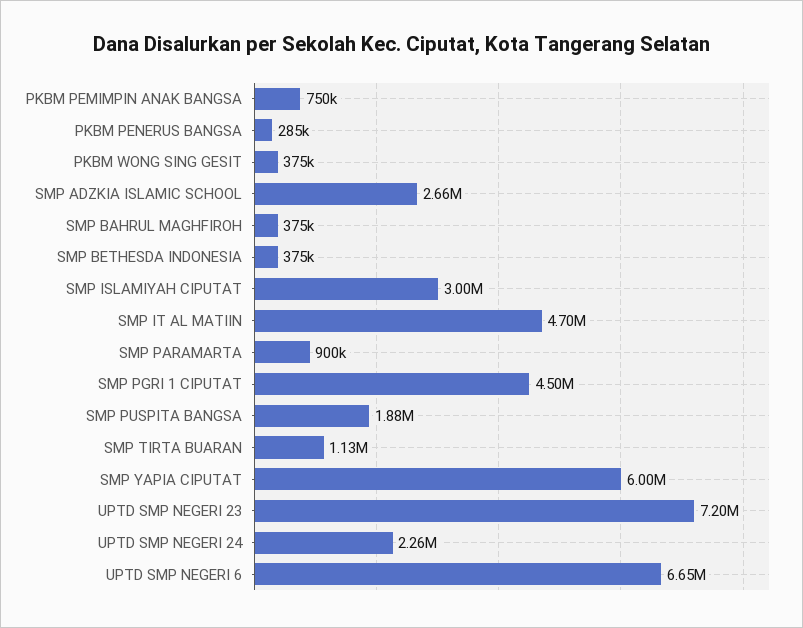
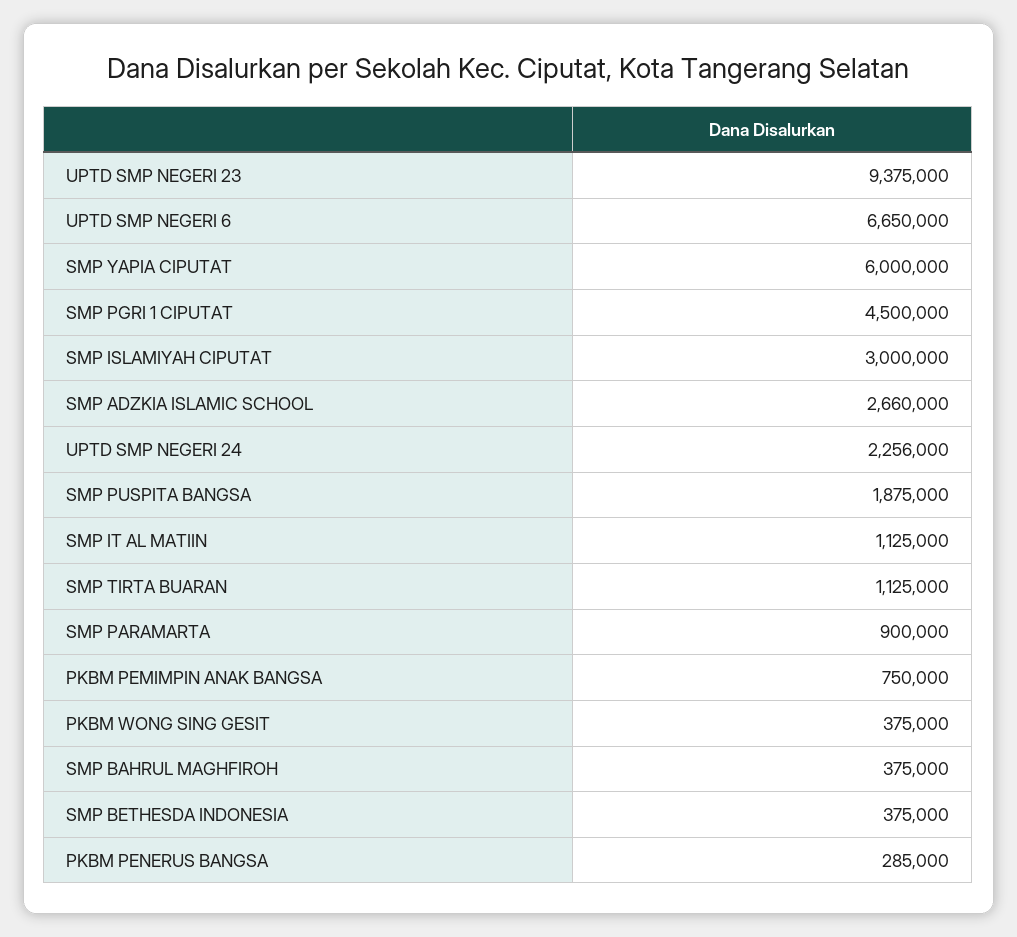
  {
    "PKBM PEMIMPIN ANAK BANGSA": 750000,
    "PKBM PENERUS BANGSA": 285000,
    "PKBM WONG SING GESIT": 375000,
    "SMP ADZKIA ISLAMIC SCHOOL": 2660000,
    "SMP BAHRUL MAGHFIROH": 375000,
    "SMP BETHESDA INDONESIA": 375000,
    "SMP ISLAMIYAH CIPUTAT": 3000000,
-   "SMP IT AL MATIIN": 4700000,
+   "SMP IT AL MATIIN": 1125000,
    "SMP PARAMARTA": 900000,
    "SMP PGRI 1 CIPUTAT": 4500000,
    "SMP PUSPITA BANGSA": 1875000,
    "SMP TIRTA BUARAN": 1125000,
    "SMP YAPIA CIPUTAT": 6000000,
-   "UPTD SMP NEGERI 23": 7200000,
+   "UPTD SMP NEGERI 23": 9375000,
    "UPTD SMP NEGERI 24": 2256000,
    "UPTD SMP NEGERI 6": 6650000
  }

